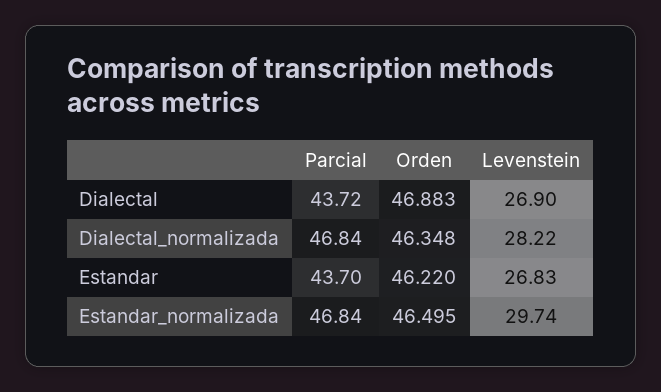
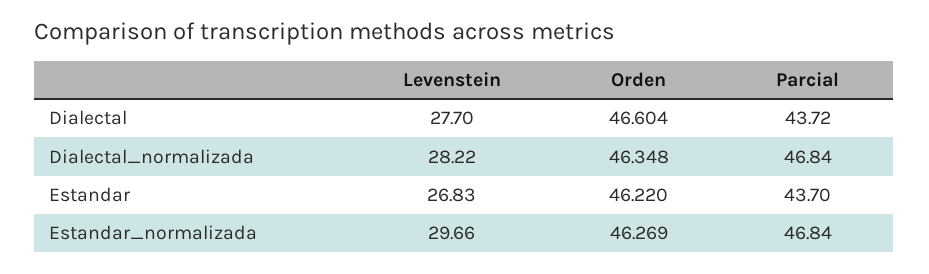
  {
    "Parcial": {
      "Dialectal": 43.72,
      "Dialectal_normalizada": 46.84,
      "Estandar": 43.7,
      "Estandar_normalizada": 46.84
    },
    "Orden": {
-     "Dialectal": 46.883,
+     "Dialectal": 46.604,
      "Dialectal_normalizada": 46.348,
      "Estandar": 46.22,
-     "Estandar_normalizada": 46.495
+     "Estandar_normalizada": 46.269
    },
    "Levenstein": {
-     "Dialectal": 26.9,
+     "Dialectal": 27.7,
      "Dialectal_normalizada": 28.22,
      "Estandar": 26.83,
-     "Estandar_normalizada": 29.74
+     "Estandar_normalizada": 29.66
    }
  }

